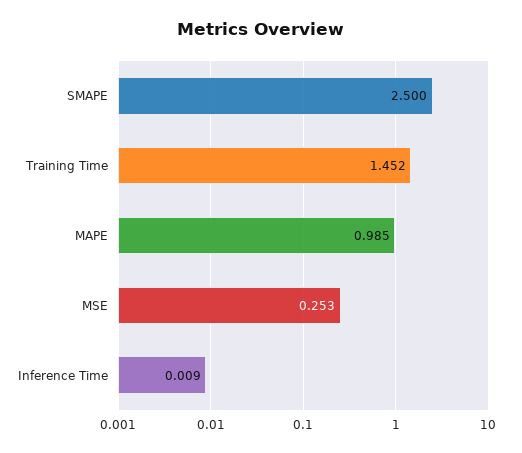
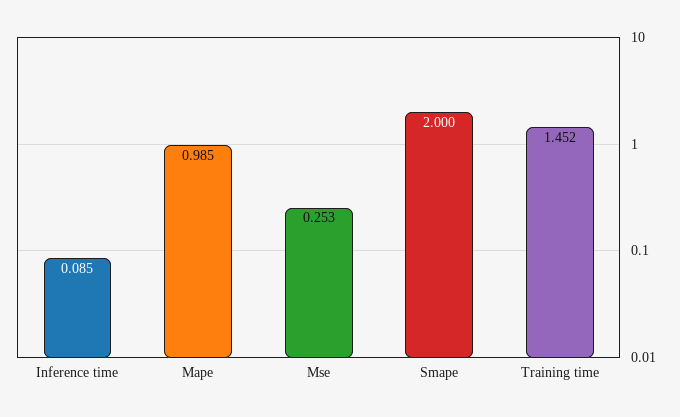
  {
-   "SMAPE": 2.5,
+   "SMAPE": 2,
    "Training Time": 1.452,
    "MAPE": 0.985,
    "MSE": 0.253,
-   "Inference Time": 0.009
+   "Inference Time": 0.085
  }

